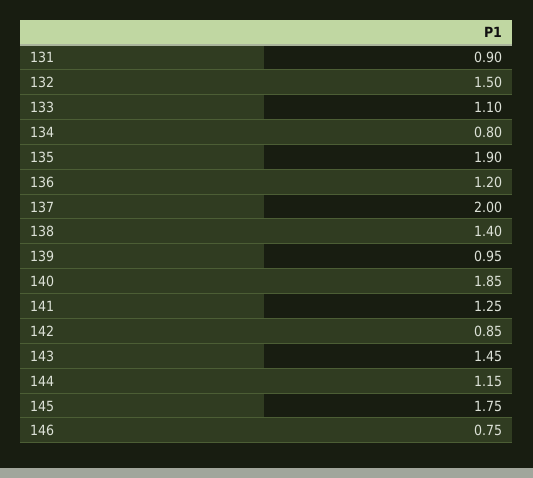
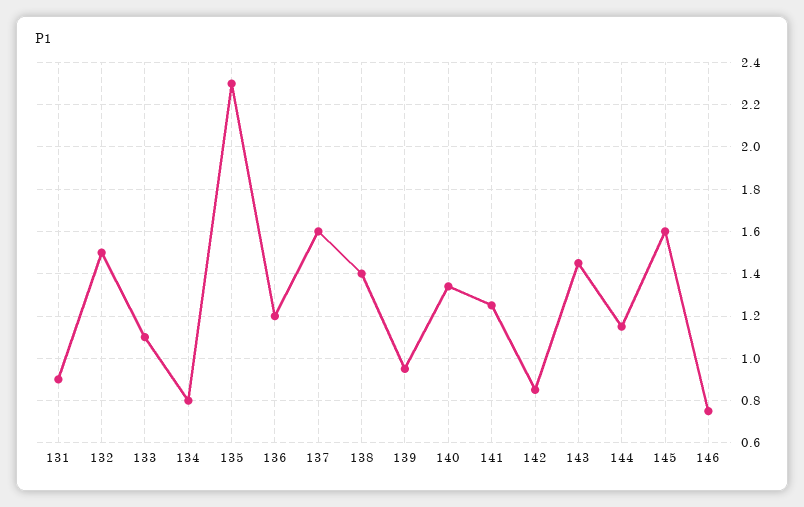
  {
    "131": 0.9,
    "132": 1.5,
    "133": 1.1,
    "134": 0.8,
-   "135": 1.9,
+   "135": 2.3,
    "136": 1.2,
-   "137": 2,
+   "137": 1.6,
    "138": 1.4,
    "139": 0.95,
-   "140": 1.85,
+   "140": 1.35,
    "141": 1.25,
    "142": 0.85,
    "143": 1.45,
    "144": 1.15,
-   "145": 1.75,
+   "145": 1.6,
    "146": 0.75
  }

